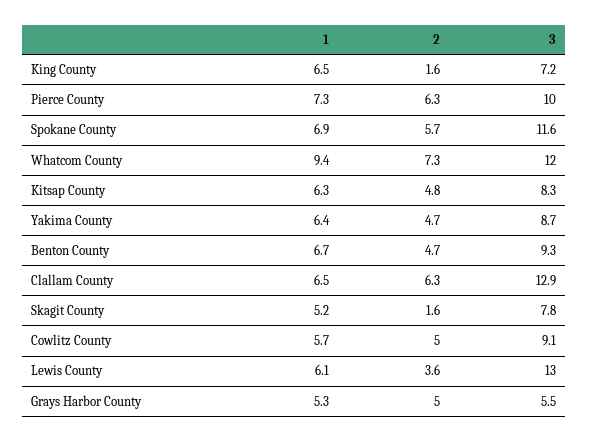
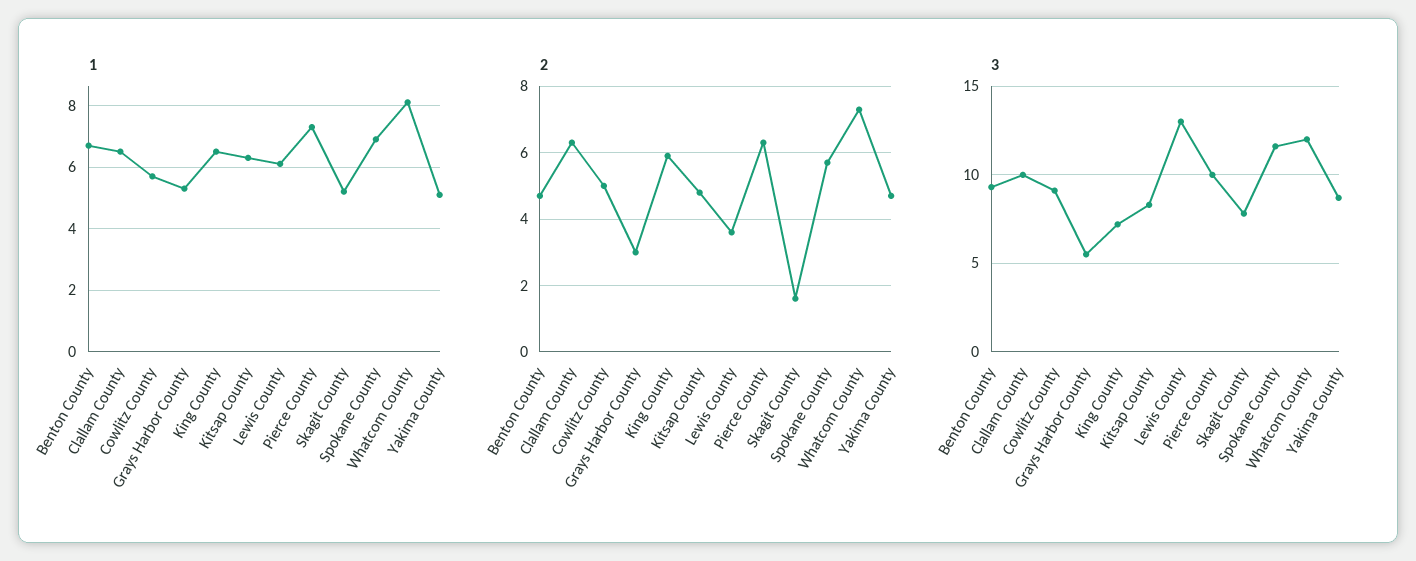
  {
    "1": {
      "King County": 6.5,
      "Pierce County": 7.3,
      "Spokane County": 6.9,
-     "Whatcom County": 9.4,
+     "Whatcom County": 8,
      "Kitsap County": 6.3,
-     "Yakima County": 6.4,
+     "Yakima County": 5,
      "Benton County": 6.7,
      "Clallam County": 6.5,
      "Skagit County": 5.2,
      "Cowlitz County": 5.7,
      "Lewis County": 6.1,
      "Grays Harbor County": 5.3
    },
    "2": {
-     "King County": 1.6,
+     "King County": 6,
      "Pierce County": 6.3,
      "Spokane County": 5.7,
      "Whatcom County": 7.3,
      "Kitsap County": 4.8,
      "Yakima County": 4.7,
      "Benton County": 4.7,
      "Clallam County": 6.3,
      "Skagit County": 1.6,
      "Cowlitz County": 5,
      "Lewis County": 3.6,
-     "Grays Harbor County": 5
+     "Grays Harbor County": 3
    },
    "3": {
      "King County": 7.2,
      "Pierce County": 10,
      "Spokane County": 11.6,
      "Whatcom County": 12,
      "Kitsap County": 8.3,
      "Yakima County": 8.7,
      "Benton County": 9.3,
-     "Clallam County": 12.9,
+     "Clallam County": 10,
      "Skagit County": 7.8,
      "Cowlitz County": 9.1,
      "Lewis County": 13,
      "Grays Harbor County": 5.5
    }
  }

